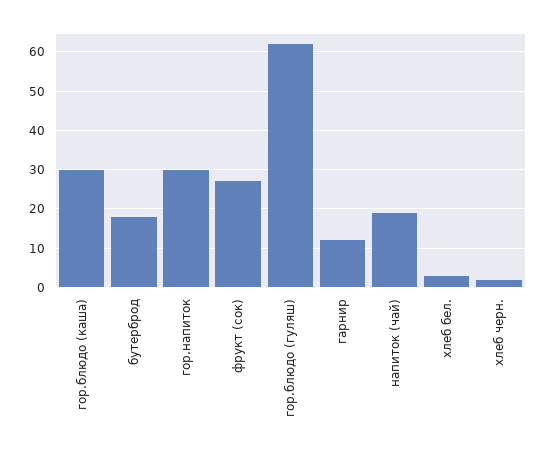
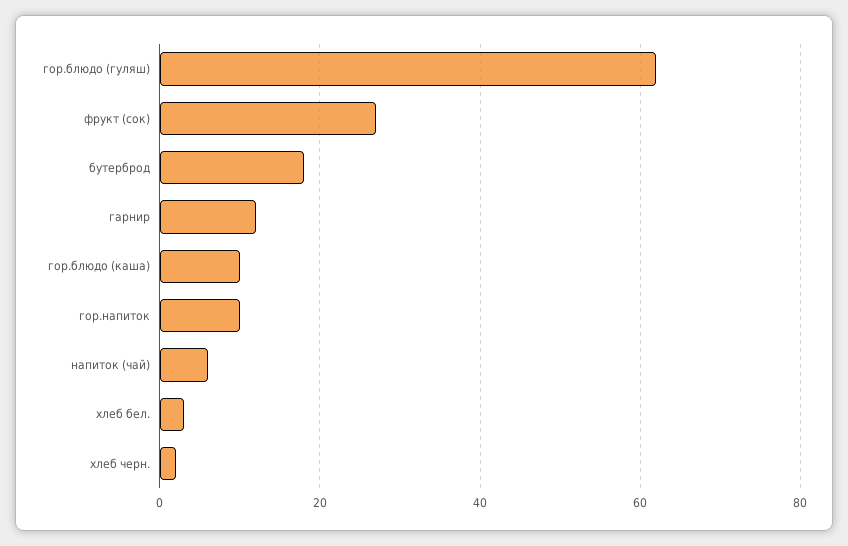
  {
-   "гор.блюдо (каша)": 30,
+   "гор.блюдо (каша)": 10,
    "бутерброд": 20,
-   "гор.напиток": 30,
+   "гор.напиток": 10,
    "фрукт (сок)": 25,
    "гор.блюдо (гуляш)": 60,
    "гарнир": 10,
-   "напиток (чай)": 20,
+   "напиток (чай)": 5,
    "хлеб бел.": 5,
    "хлеб черн.": 0
  }

